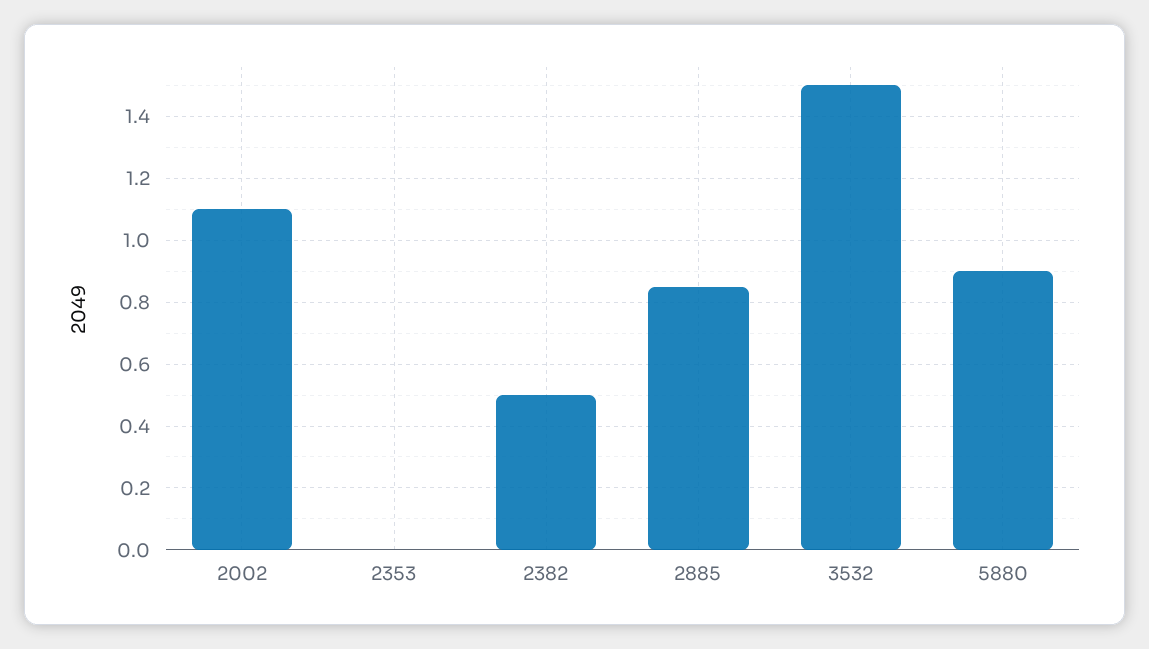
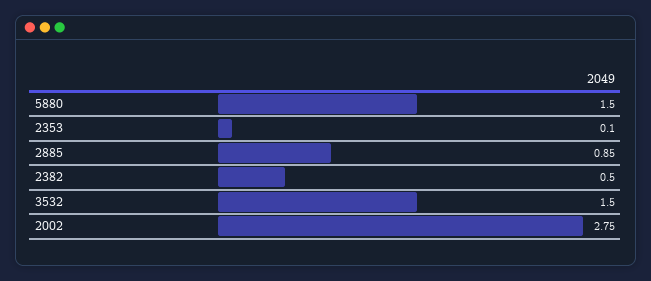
  {
-   "2002": 1.1,
+   "2002": 2.75,
-   "2353": 0,
+   "2353": 0.1,
    "2382": 0.5,
    "2885": 0.85,
    "3532": 1.5,
-   "5880": 0.9
+   "5880": 1.5
  }

